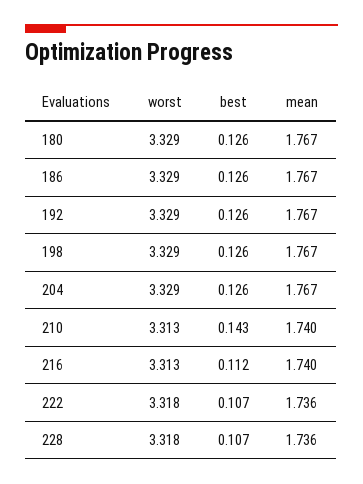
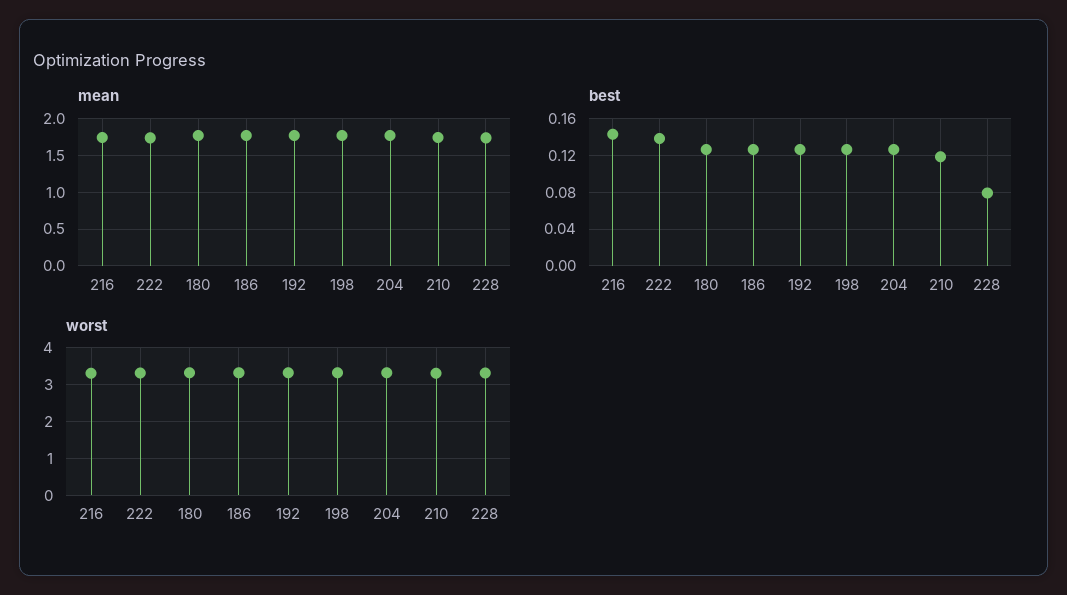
  {
    "worst": {
      "180": 3.329,
      "186": 3.329,
      "192": 3.329,
      "198": 3.329,
      "204": 3.329,
      "210": 3.313,
      "216": 3.313,
      "222": 3.318,
      "228": 3.318
    },
    "best": {
      "180": 0.126,
      "186": 0.126,
      "192": 0.126,
      "198": 0.126,
      "204": 0.126,
-     "210": 0.143,
+     "210": 0.12,
-     "216": 0.112,
+     "216": 0.14,
-     "222": 0.107,
+     "222": 0.14,
-     "228": 0.107
+     "228": 0.08
    },
    "mean": {
      "180": 1.767,
      "186": 1.767,
      "192": 1.767,
      "198": 1.767,
      "204": 1.767,
      "210": 1.74,
      "216": 1.74,
      "222": 1.736,
      "228": 1.736
    }
  }

